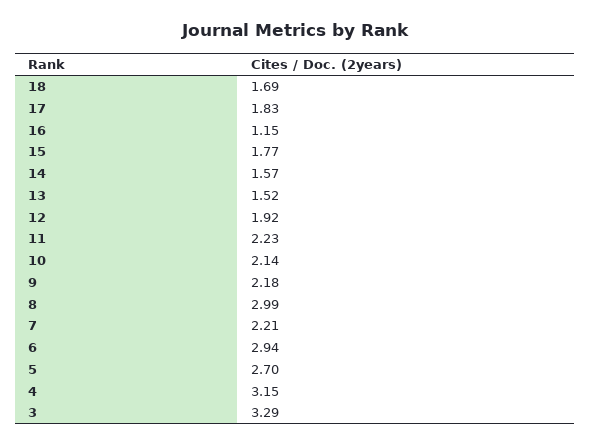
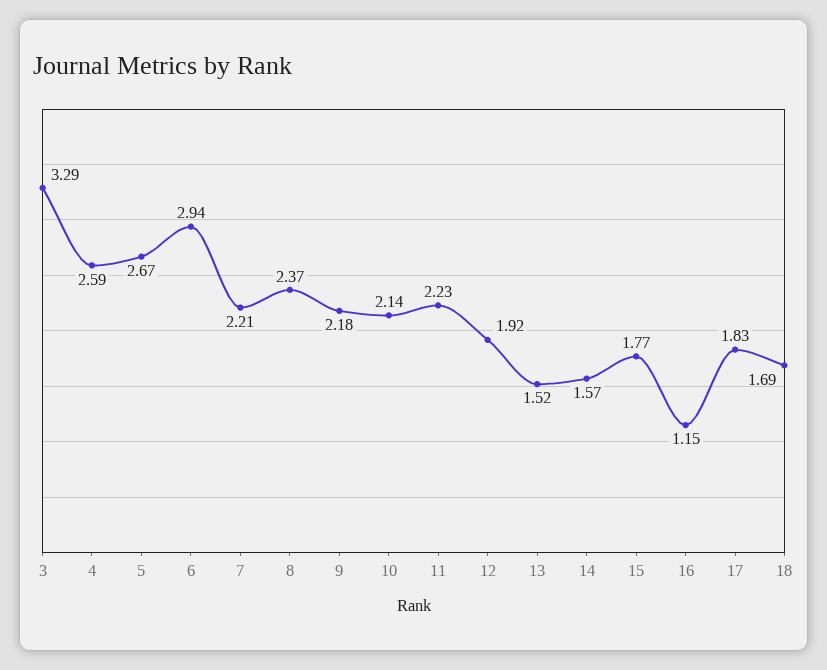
  {
    "18": 1.69,
    "17": 1.83,
    "16": 1.15,
    "15": 1.77,
    "14": 1.57,
    "13": 1.52,
    "12": 1.92,
    "11": 2.23,
    "10": 2.14,
    "9": 2.18,
-   "8": 2.99,
+   "8": 2.37,
    "7": 2.21,
    "6": 2.94,
-   "5": 2.7,
+   "5": 2.67,
-   "4": 3.15,
+   "4": 2.59,
    "3": 3.29
  }

